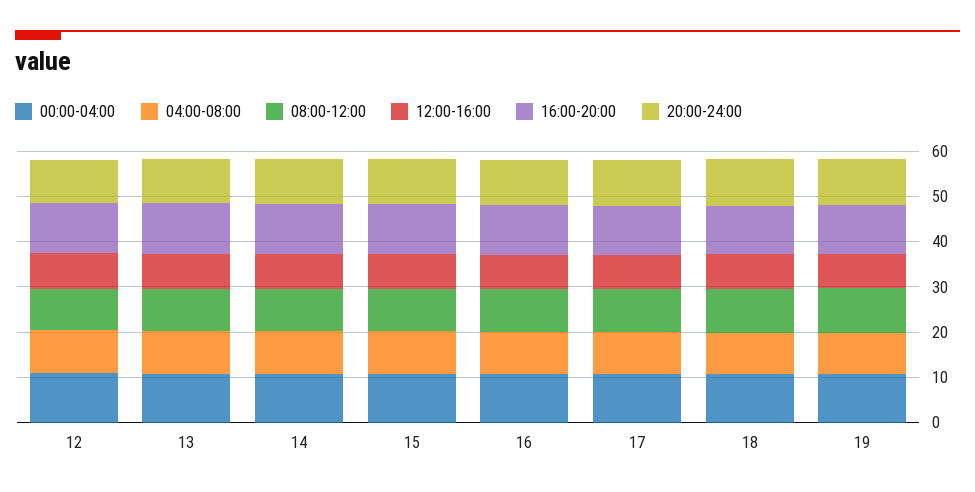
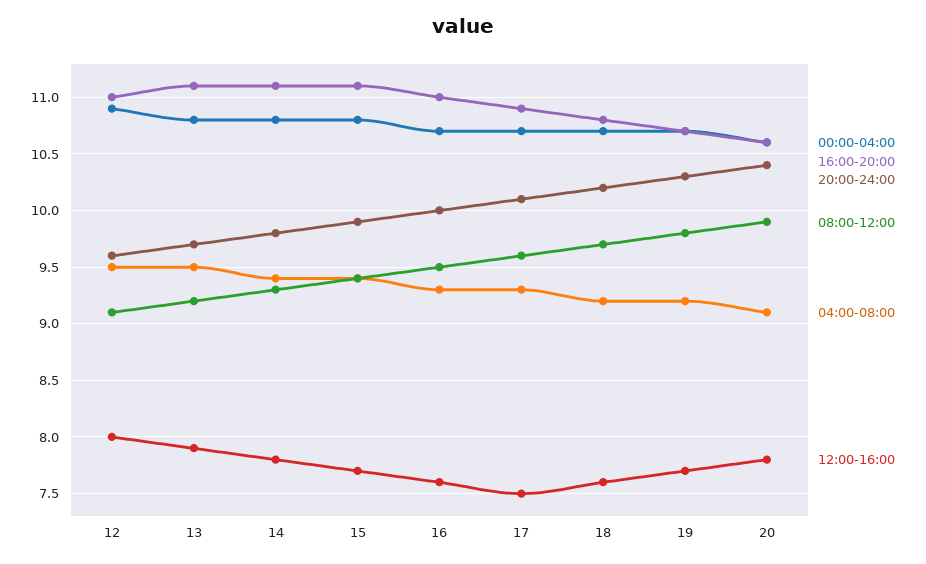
  {
    "00:00-04:00": {
      "12": 10.9,
      "13": 10.8,
      "14": 10.8,
      "15": 10.8,
      "16": 10.7,
      "17": 10.7,
      "18": 10.7,
-     "19": 10.7
+     "19": 10.7,
+     "20": 10.6
    },
    "04:00-08:00": {
      "12": 9.5,
      "13": 9.5,
      "14": 9.4,
      "15": 9.4,
      "16": 9.3,
      "17": 9.3,
      "18": 9.2,
-     "19": 9.2
+     "19": 9.2,
+     "20": 9.1
    },
    "08:00-12:00": {
      "12": 9.1,
      "13": 9.2,
      "14": 9.3,
      "15": 9.4,
      "16": 9.5,
      "17": 9.6,
      "18": 9.7,
-     "19": 9.8
+     "19": 9.8,
+     "20": 9.9
    },
    "12:00-16:00": {
      "12": 8,
      "13": 7.9,
      "14": 7.8,
      "15": 7.7,
      "16": 7.6,
      "17": 7.5,
      "18": 7.6,
-     "19": 7.7
+     "19": 7.7,
+     "20": 7.8
    },
    "16:00-20:00": {
      "12": 11,
      "13": 11.1,
      "14": 11.1,
      "15": 11.1,
      "16": 11,
      "17": 10.9,
      "18": 10.8,
-     "19": 10.7
+     "19": 10.7,
+     "20": 10.6
    },
    "20:00-24:00": {
      "12": 9.6,
      "13": 9.7,
      "14": 9.8,
      "15": 9.9,
      "16": 10,
      "17": 10.1,
      "18": 10.2,
-     "19": 10.3
+     "19": 10.3,
+     "20": 10.4
    }
  }

